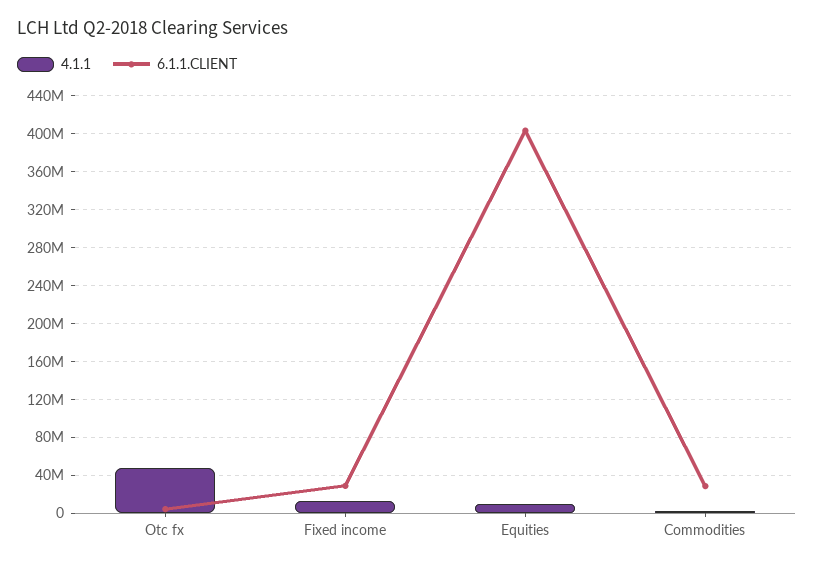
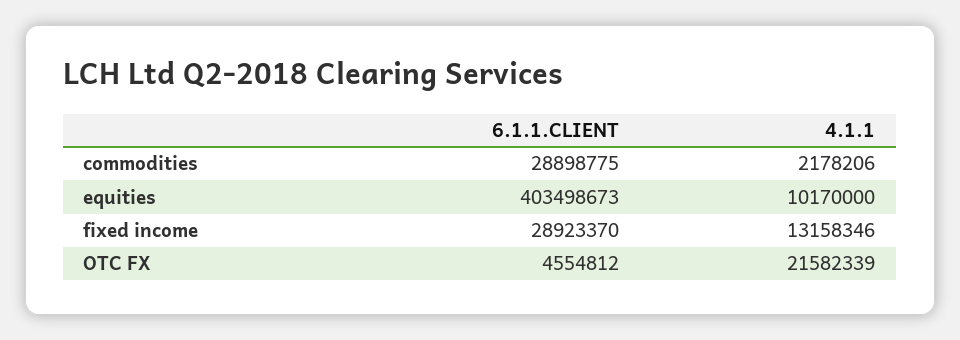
  {
    "4.1.1": {
-     "Otc fx": 50000000,
+     "Otc fx": 21582339,
      "Fixed income": 13158346,
      "Equities": 10170000,
      "Commodities": 2178206
    },
    "6.1.1.CLIENT": {
      "Otc fx": 4554812,
      "Fixed income": 28923370,
      "Equities": 403498673,
      "Commodities": 28898775
    }
  }

